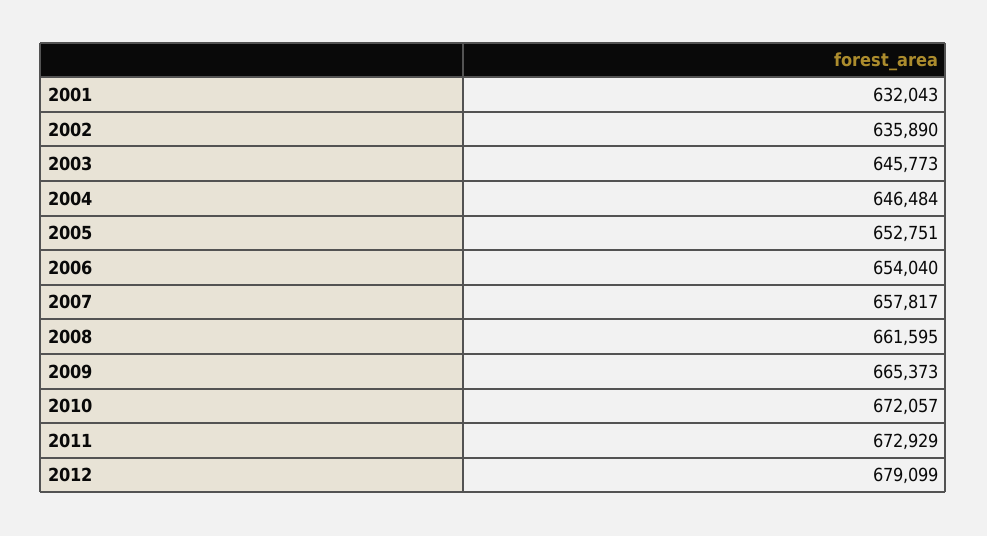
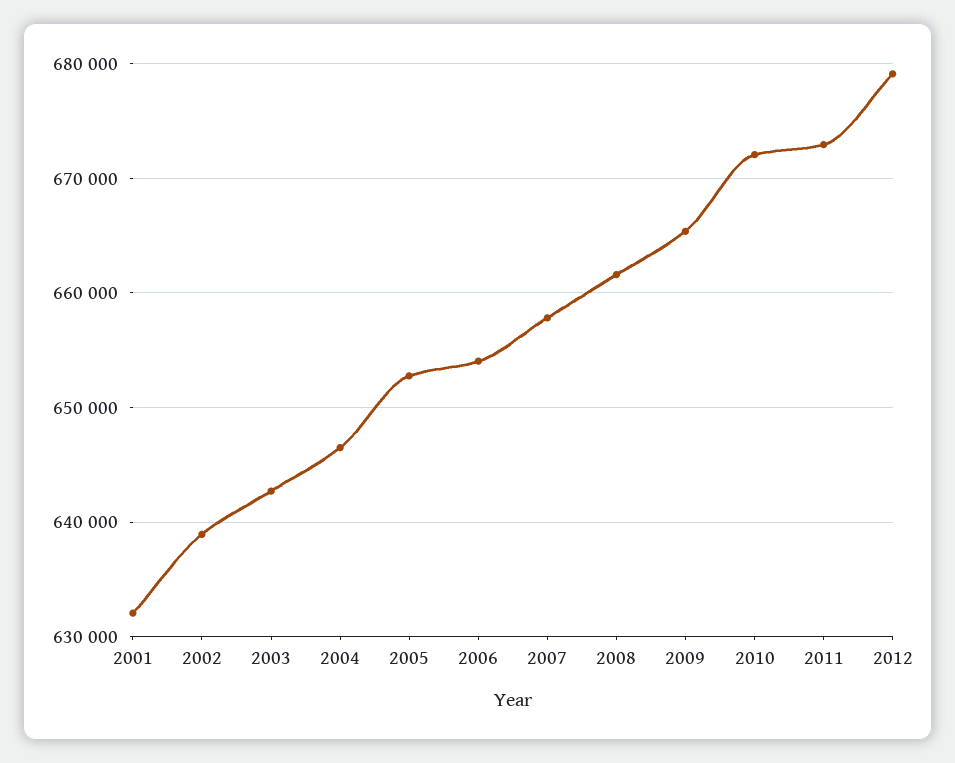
  {
    "2001": 632043,
-   "2002": 635890,
+   "2002": 639000,
-   "2003": 645773,
+   "2003": 643000,
    "2004": 646484,
    "2005": 652751,
    "2006": 654040,
    "2007": 657817,
    "2008": 661595,
    "2009": 665373,
    "2010": 672057,
    "2011": 672929,
    "2012": 679099
  }

